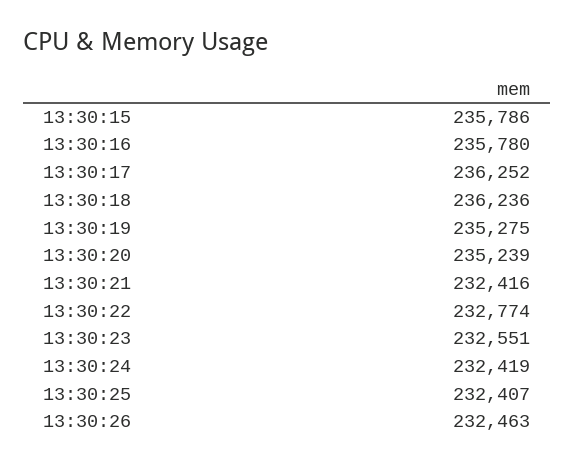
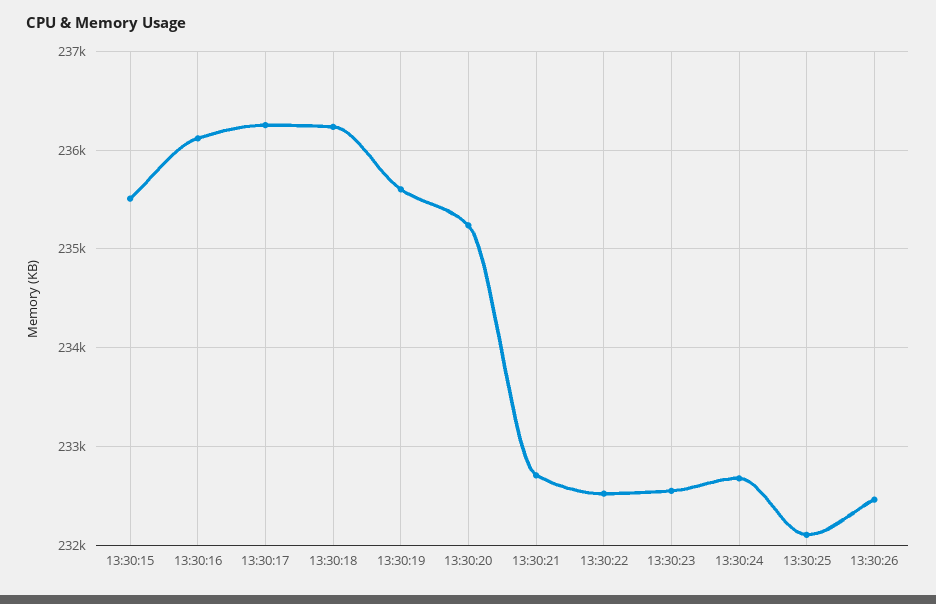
  {
-   "13:30:15": 235786,
+   "13:30:15": 235500,
-   "13:30:16": 235780,
+   "13:30:16": 236100,
    "13:30:17": 236252,
    "13:30:18": 236236,
-   "13:30:19": 235275,
+   "13:30:19": 235600,
    "13:30:20": 235239,
-   "13:30:21": 232416,
+   "13:30:21": 232700,
-   "13:30:22": 232774,
+   "13:30:22": 232500,
    "13:30:23": 232551,
-   "13:30:24": 232419,
+   "13:30:24": 232700,
-   "13:30:25": 232407,
+   "13:30:25": 232100,
    "13:30:26": 232463
  }

